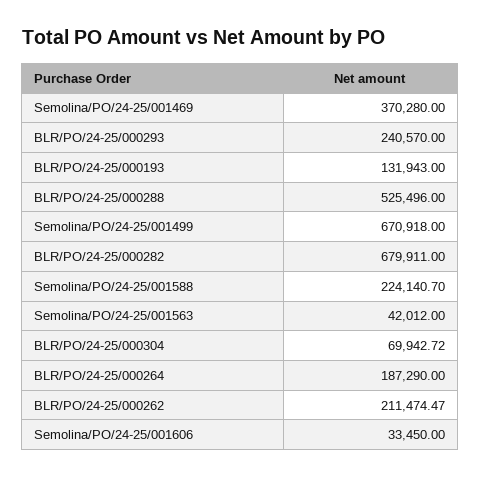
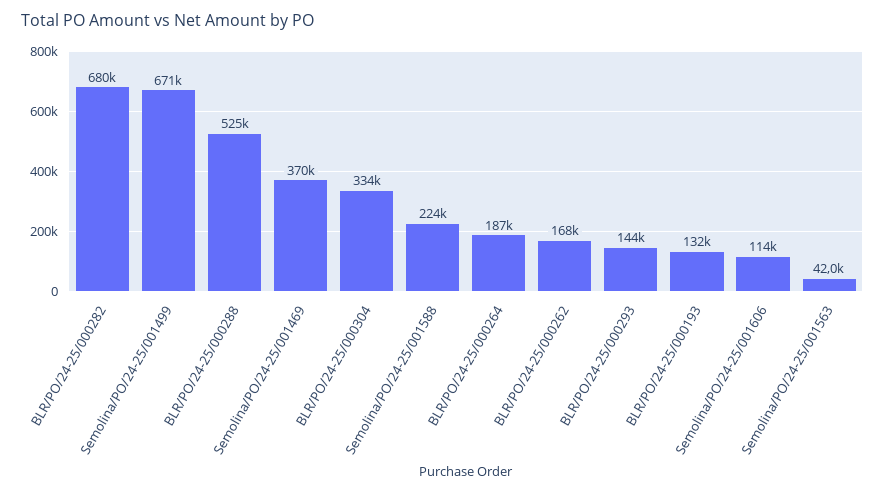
  {
    "Semolina/PO/24-25/001469": 370280,
-   "BLR/PO/24-25/000293": 240570,
+   "BLR/PO/24-25/000293": 144000,
    "BLR/PO/24-25/000193": 131943,
    "BLR/PO/24-25/000288": 525496,
    "Semolina/PO/24-25/001499": 670918,
    "BLR/PO/24-25/000282": 679911,
    "Semolina/PO/24-25/001588": 224140.7,
    "Semolina/PO/24-25/001563": 42012,
-   "BLR/PO/24-25/000304": 69942.72,
+   "BLR/PO/24-25/000304": 334000,
    "BLR/PO/24-25/000264": 187290,
-   "BLR/PO/24-25/000262": 211474.47,
+   "BLR/PO/24-25/000262": 168000,
-   "Semolina/PO/24-25/001606": 33450
+   "Semolina/PO/24-25/001606": 114000
  }

